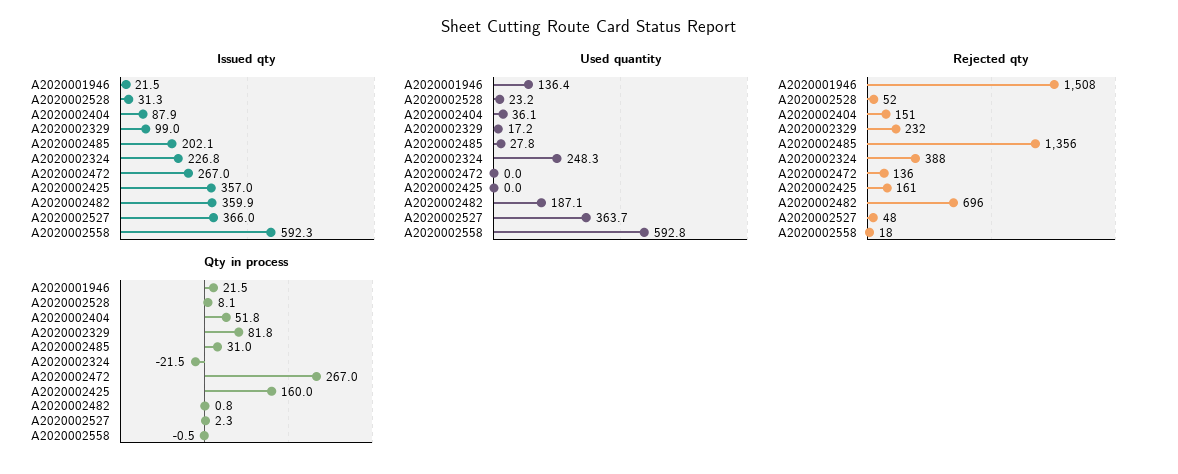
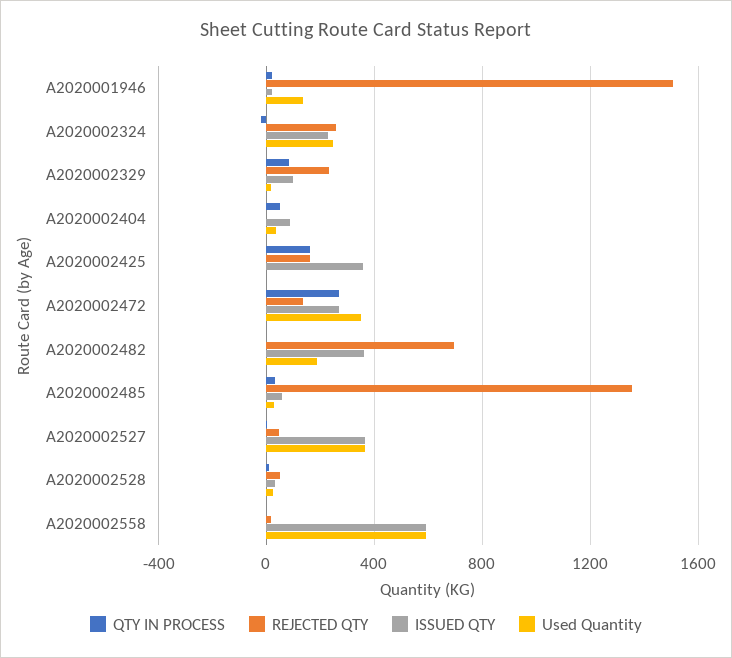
  {
    "Issued qty": {
      "A2020001946": 21.5,
      "A2020002528": 31.3,
      "A2020002404": 87.9,
      "A2020002329": 99,
-     "A2020002485": 202.1,
+     "A2020002485": 50,
      "A2020002324": 226.8,
      "A2020002472": 267,
      "A2020002425": 357,
      "A2020002482": 359.9,
      "A2020002527": 366,
      "A2020002558": 592.3
    },
    "Used quantity": {
      "A2020001946": 136.4,
      "A2020002528": 23.2,
      "A2020002404": 36.1,
      "A2020002329": 17.2,
      "A2020002485": 27.8,
      "A2020002324": 248.3,
-     "A2020002472": 0,
+     "A2020002472": 350,
      "A2020002425": 0,
      "A2020002482": 187.1,
      "A2020002527": 363.7,
      "A2020002558": 592.8
    },
    "Rejected qty": {
      "A2020001946": 1508,
      "A2020002528": 52,
-     "A2020002404": 151,
+     "A2020002404": 0,
      "A2020002329": 232,
      "A2020002485": 1356,
-     "A2020002324": 388,
+     "A2020002324": 250,
      "A2020002472": 136,
      "A2020002425": 161,
      "A2020002482": 696,
      "A2020002527": 48,
      "A2020002558": 18
    },
    "Qty in process": {
      "A2020001946": 21.5,
      "A2020002528": 8.1,
      "A2020002404": 51.8,
      "A2020002329": 81.8,
      "A2020002485": 31,
      "A2020002324": -21.5,
      "A2020002472": 267,
      "A2020002425": 160,
      "A2020002482": 0.8,
      "A2020002527": 2.3,
      "A2020002558": -0.5
    }
  }

